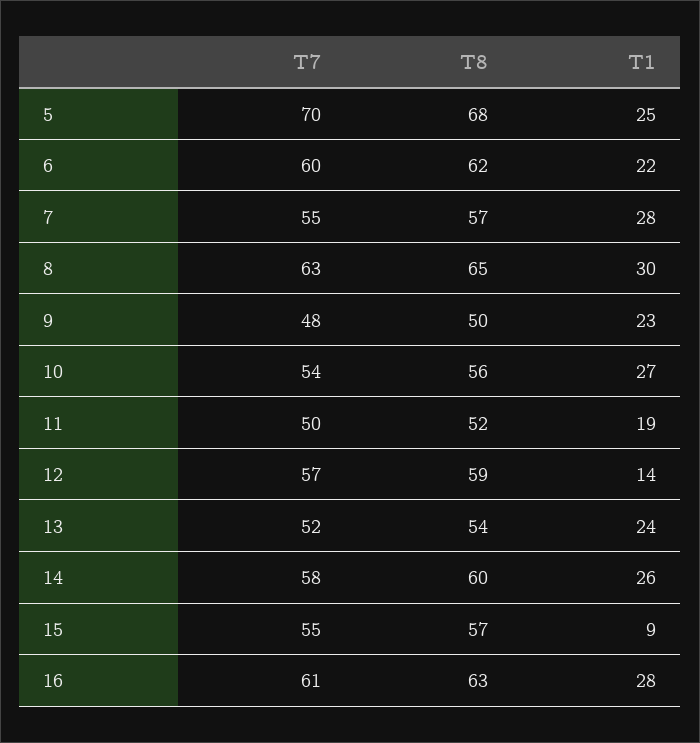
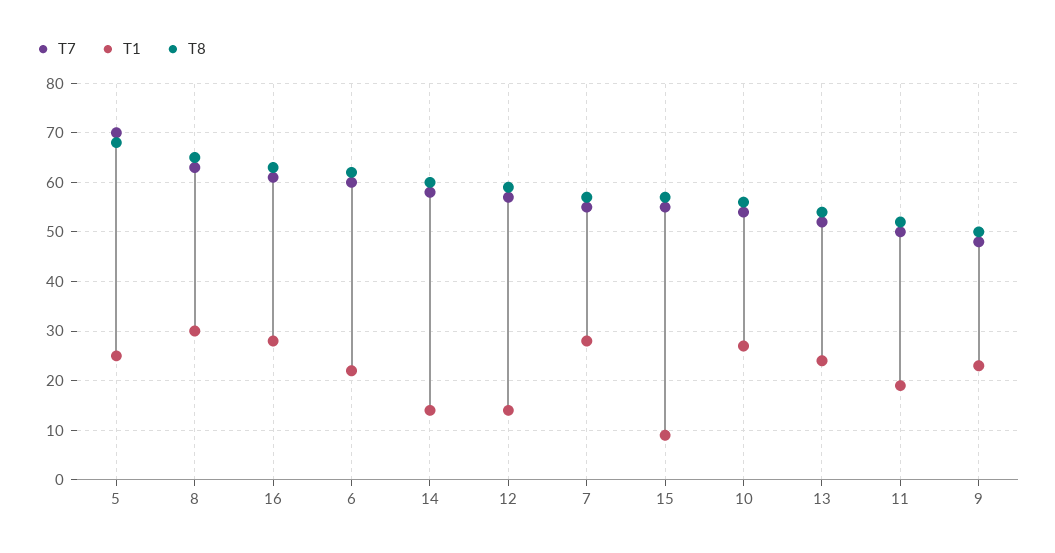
  {
    "T7": {
      "5": 70,
      "6": 60,
      "7": 55,
      "8": 63,
      "9": 48,
      "10": 54,
      "11": 50,
      "12": 57,
      "13": 52,
      "14": 58,
      "15": 55,
      "16": 61
    },
    "T8": {
      "5": 68,
      "6": 62,
      "7": 57,
      "8": 65,
      "9": 50,
      "10": 56,
      "11": 52,
      "12": 59,
      "13": 54,
      "14": 60,
      "15": 57,
      "16": 63
    },
    "T1": {
      "5": 25,
      "6": 22,
      "7": 28,
      "8": 30,
      "9": 23,
      "10": 27,
      "11": 19,
      "12": 14,
      "13": 24,
-     "14": 26,
+     "14": 15,
      "15": 9,
      "16": 28
    }
  }

